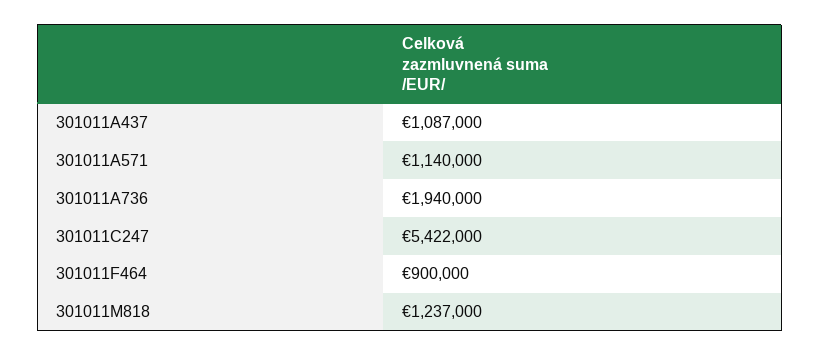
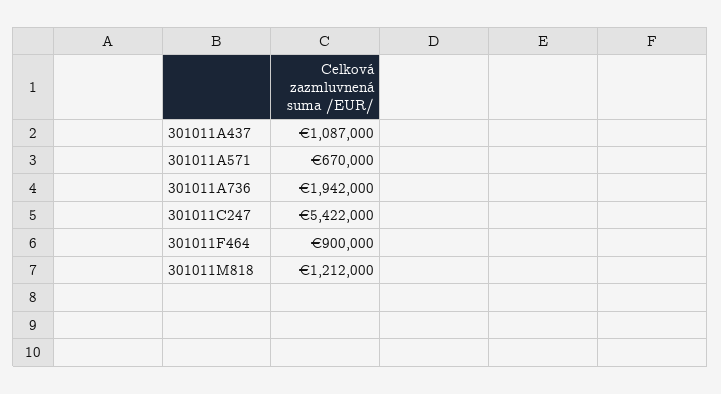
  {
    "301011A437": 1087000,
-   "301011A571": 1140000,
+   "301011A571": 670000,
-   "301011A736": 1940000,
+   "301011A736": 1942000,
    "301011C247": 5422000,
    "301011F464": 900000,
-   "301011M818": 1237000
+   "301011M818": 1212000
  }

